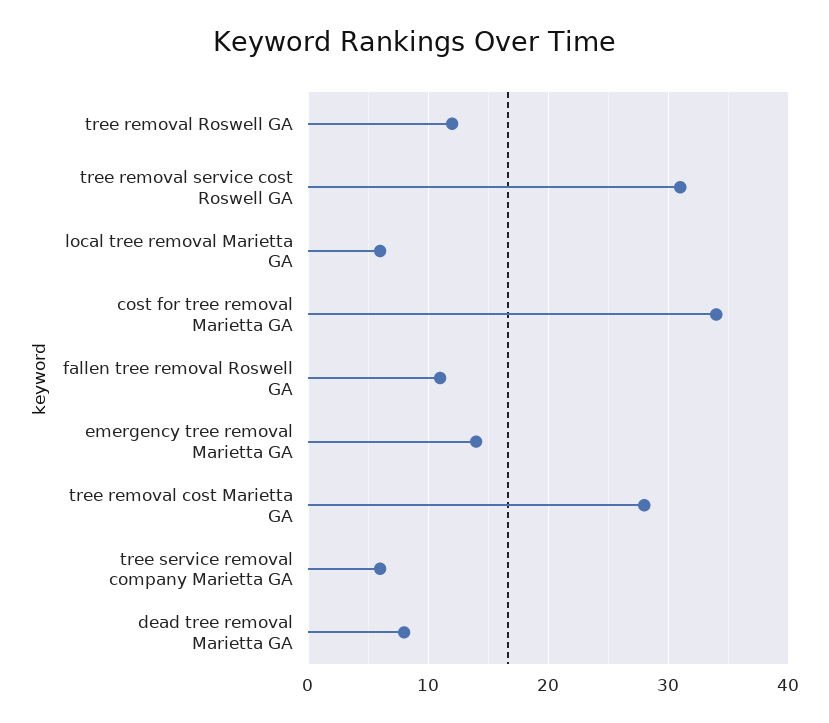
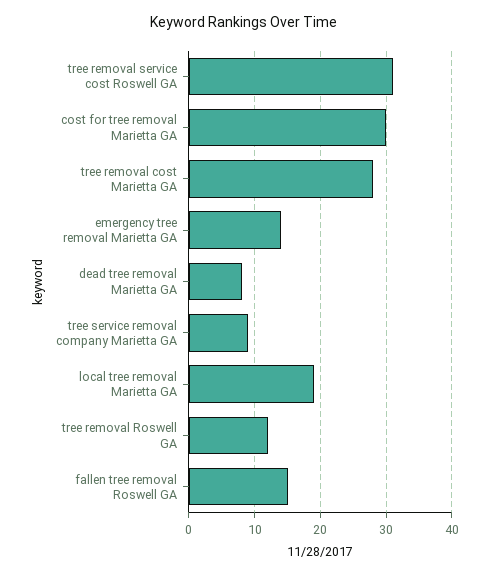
  {
    "tree removal Roswell GA": 12,
    "tree removal service cost Roswell GA": 31,
-   "local tree removal Marietta GA": 6,
+   "local tree removal Marietta GA": 19,
-   "cost for tree removal Marietta GA": 34,
+   "cost for tree removal Marietta GA": 30,
-   "fallen tree removal Roswell GA": 11,
+   "fallen tree removal Roswell GA": 15,
    "emergency tree removal Marietta GA": 14,
    "tree removal cost Marietta GA": 28,
-   "tree service removal company Marietta GA": 6,
+   "tree service removal company Marietta GA": 9,
    "dead tree removal Marietta GA": 8
  }

